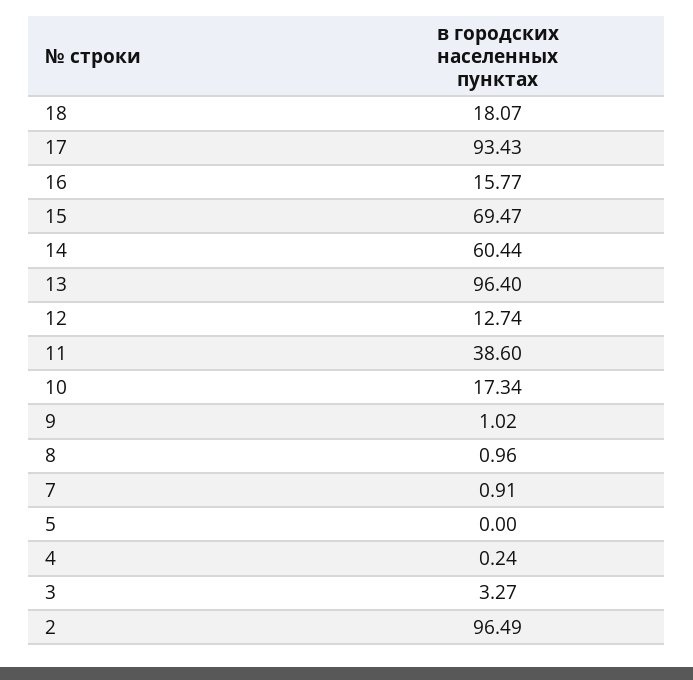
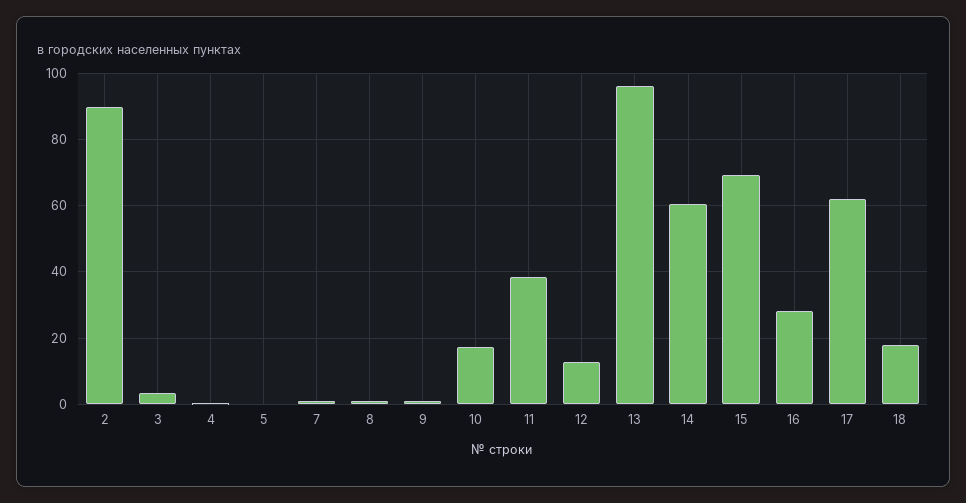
  {
    "18": 18.07,
-   "17": 93.43,
+   "17": 62,
-   "16": 15.77,
+   "16": 28,
    "15": 69.47,
    "14": 60.44,
    "13": 96.4,
    "12": 12.74,
    "11": 38.6,
    "10": 17.34,
    "9": 1.02,
    "8": 0.96,
    "7": 0.91,
    "5": 0,
    "4": 0.24,
    "3": 3.27,
-   "2": 96.49
+   "2": 90
  }

